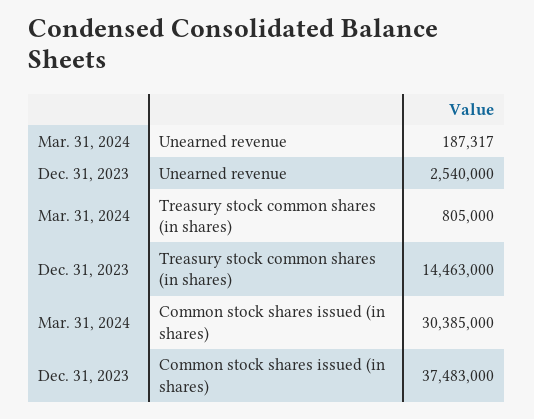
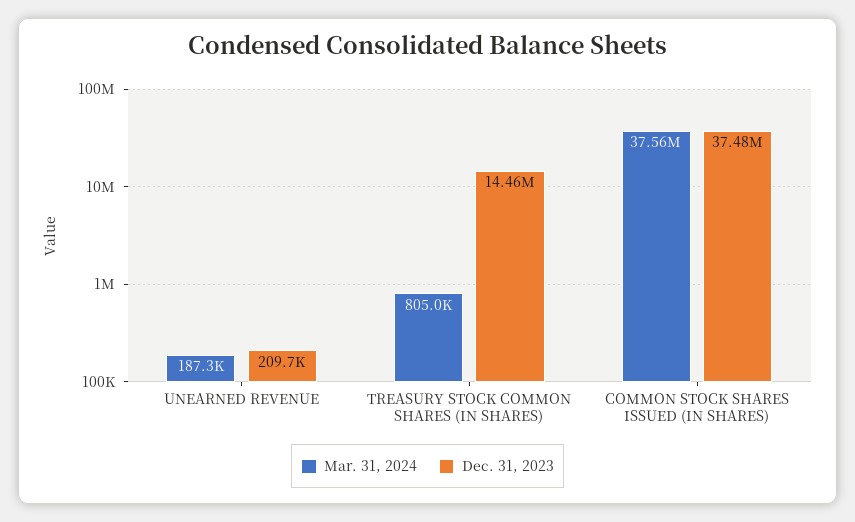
  {
    "Mar. 31, 2024": {
      "Unearned revenue": 187317,
      "Treasury stock common shares (in shares)": 805000,
-     "Common stock shares issued (in shares)": 30385000
+     "Common stock shares issued (in shares)": 37560000
    },
    "Dec. 31, 2023": {
-     "Unearned revenue": 2540000,
+     "Unearned revenue": 209700,
      "Treasury stock common shares (in shares)": 14463000,
      "Common stock shares issued (in shares)": 37483000
    }
  }

